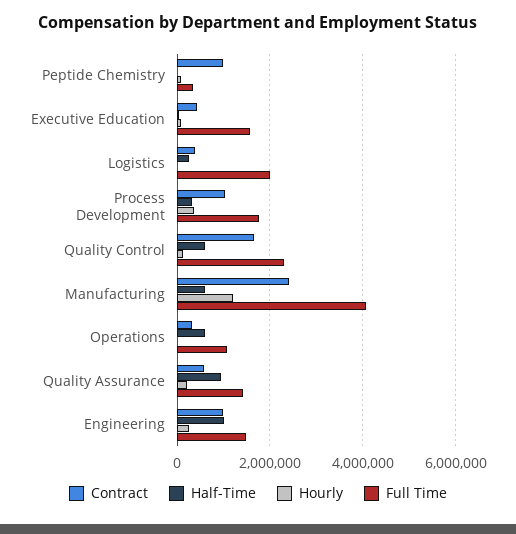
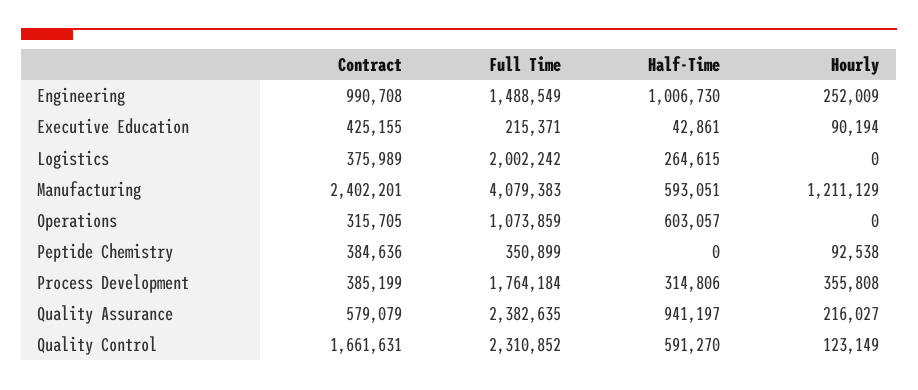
  {
    "Contract": {
-     "Peptide Chemistry": 1000000,
+     "Peptide Chemistry": 384636,
      "Executive Education": 425155,
      "Logistics": 375989,
-     "Process Development": 1000000,
+     "Process Development": 385199,
      "Quality Control": 1661631,
      "Manufacturing": 2402201,
      "Operations": 315705,
      "Quality Assurance": 579079,
      "Engineering": 990708
    },
    "Half-Time": {
      "Peptide Chemistry": 0,
      "Executive Education": 42861,
      "Logistics": 264615,
      "Process Development": 314806,
      "Quality Control": 591270,
      "Manufacturing": 593051,
      "Operations": 603057,
      "Quality Assurance": 941197,
      "Engineering": 1006730
    },
    "Hourly": {
      "Peptide Chemistry": 92538,
      "Executive Education": 90194,
      "Logistics": 0,
      "Process Development": 355808,
      "Quality Control": 123149,
      "Manufacturing": 1211129,
      "Operations": 0,
      "Quality Assurance": 216027,
      "Engineering": 252009
    },
    "Full Time": {
      "Peptide Chemistry": 350899,
-     "Executive Education": 1600000,
+     "Executive Education": 215371,
      "Logistics": 2002242,
      "Process Development": 1764184,
      "Quality Control": 2310852,
      "Manufacturing": 4079383,
      "Operations": 1073859,
-     "Quality Assurance": 1400000,
+     "Quality Assurance": 2382635,
      "Engineering": 1488549
    }
  }

